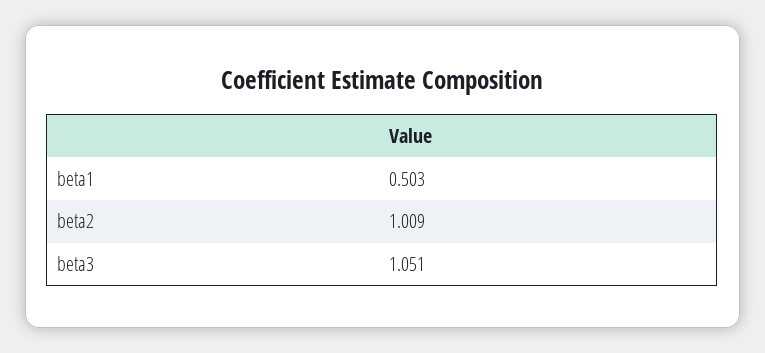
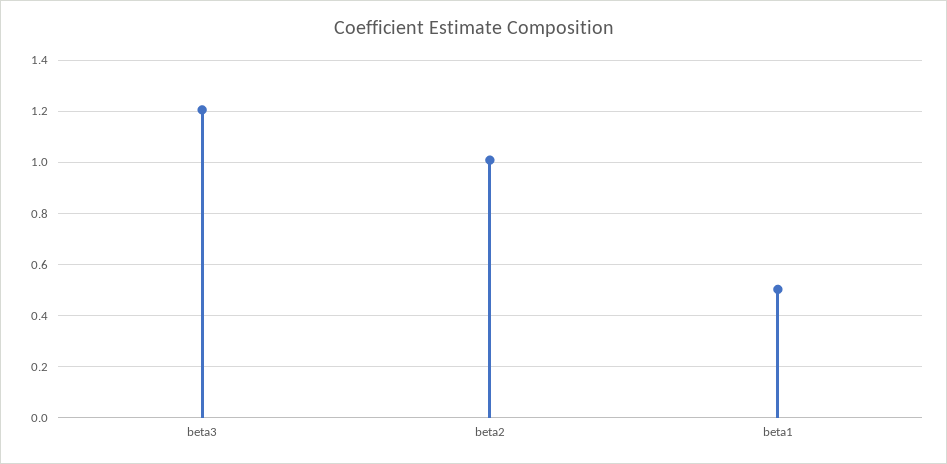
  {
    "beta1": 0.503,
    "beta2": 1.009,
-   "beta3": 1.051
+   "beta3": 1.2
  }

